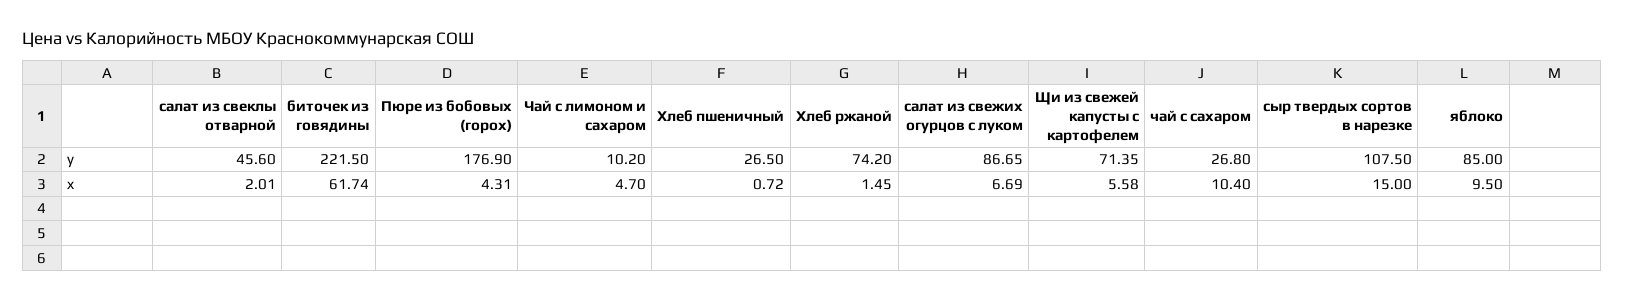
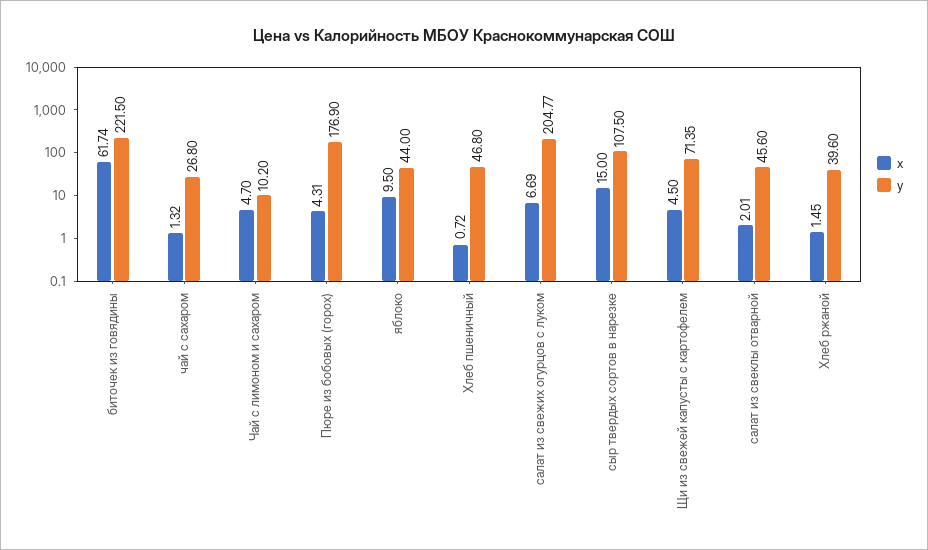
  {
    "y": {
      "салат из свеклы отварной": 45.6,
      "биточек из говядины": 221.5,
      "Пюре из бобовых (горох)": 176.9,
      "Чай с лимоном и сахаром": 10.2,
-     "Хлеб пшеничный": 26.5,
+     "Хлеб пшеничный": 46.8,
-     "Хлеб ржаной": 74.2,
+     "Хлеб ржаной": 39.6,
-     "салат из свежих огурцов с луком": 86.65,
+     "салат из свежих огурцов с луком": 204.77,
      "Щи из свежей капусты с картофелем": 71.35,
      "чай с сахаром": 26.8,
      "сыр твердых сортов в нарезке": 107.5,
-     "яблоко": 85
+     "яблоко": 44
    },
    "x": {
      "салат из свеклы отварной": 2.01,
      "биточек из говядины": 61.74,
      "Пюре из бобовых (горох)": 4.31,
      "Чай с лимоном и сахаром": 4.7,
      "Хлеб пшеничный": 0.72,
      "Хлеб ржаной": 1.45,
      "салат из свежих огурцов с луком": 6.69,
-     "Щи из свежей капусты с картофелем": 5.58,
+     "Щи из свежей капусты с картофелем": 4.5,
-     "чай с сахаром": 10.4,
+     "чай с сахаром": 1.32,
      "сыр твердых сортов в нарезке": 15,
      "яблоко": 9.5
    }
  }

